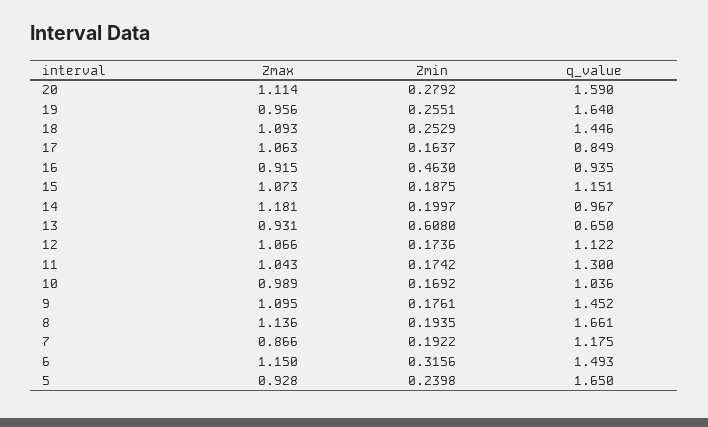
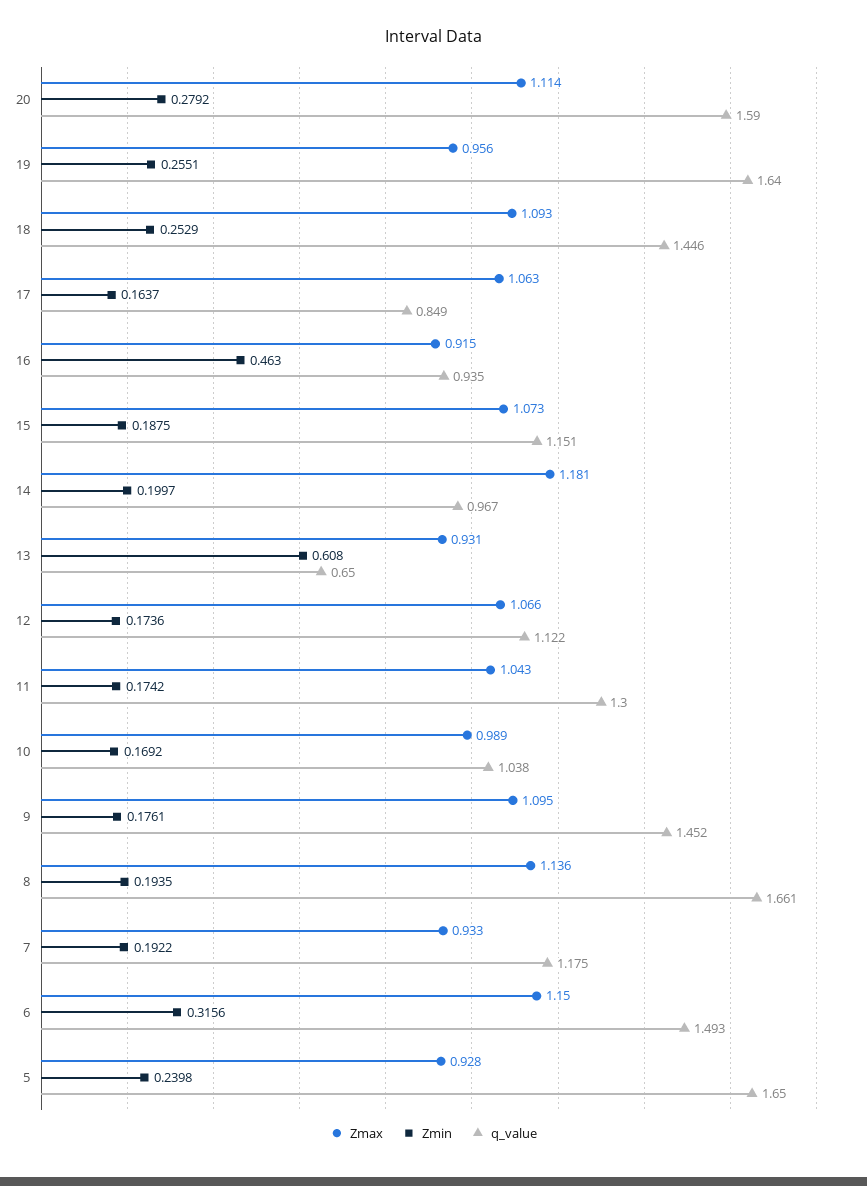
  {
    "Zmax": {
      "20": 1.114,
      "19": 0.956,
      "18": 1.093,
      "17": 1.063,
      "16": 0.915,
      "15": 1.073,
      "14": 1.181,
      "13": 0.931,
      "12": 1.066,
      "11": 1.043,
      "10": 0.989,
      "9": 1.095,
      "8": 1.136,
-     "7": 0.866,
+     "7": 0.933,
      "6": 1.15,
      "5": 0.928
    },
    "Zmin": {
      "20": 0.2792,
      "19": 0.2551,
      "18": 0.2529,
      "17": 0.1637,
      "16": 0.463,
      "15": 0.1875,
      "14": 0.1997,
      "13": 0.608,
      "12": 0.1736,
      "11": 0.1742,
      "10": 0.1692,
      "9": 0.1761,
      "8": 0.1935,
      "7": 0.1922,
      "6": 0.3156,
      "5": 0.2398
    },
    "q_value": {
      "20": 1.59,
      "19": 1.64,
      "18": 1.446,
      "17": 0.849,
      "16": 0.935,
      "15": 1.151,
      "14": 0.967,
      "13": 0.65,
      "12": 1.122,
      "11": 1.3,
-     "10": 1.036,
+     "10": 1.038,
      "9": 1.452,
      "8": 1.661,
      "7": 1.175,
      "6": 1.493,
      "5": 1.65
    }
  }

